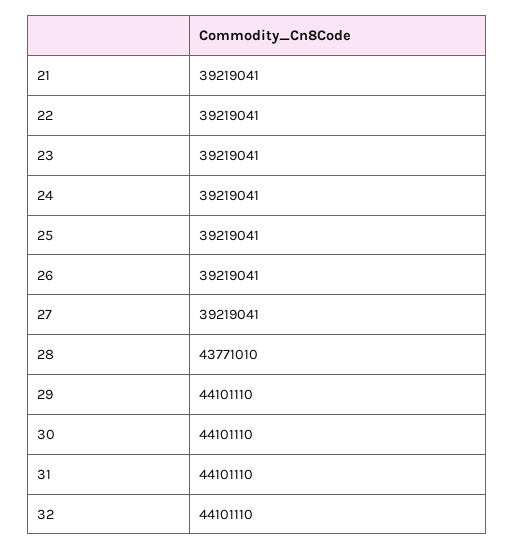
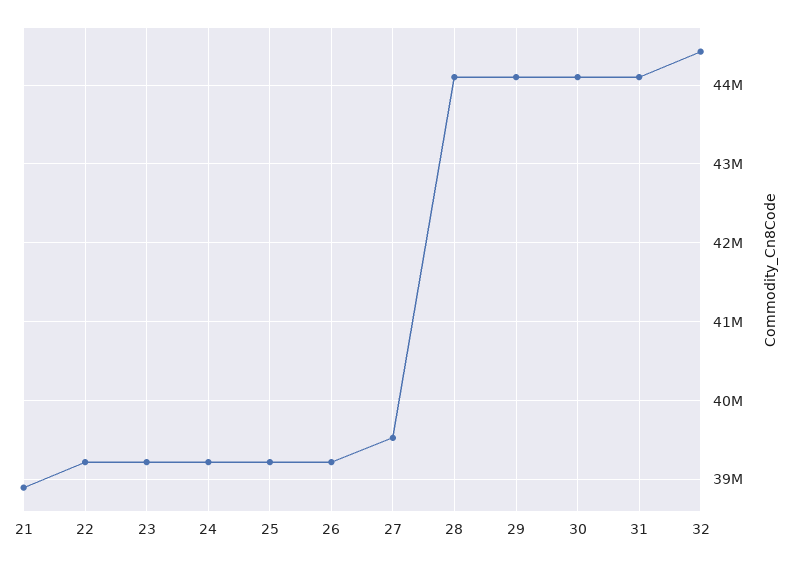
  {
-   "21": 39219041,
+   "21": 38900000,
    "22": 39219041,
    "23": 39219041,
    "24": 39219041,
    "25": 39219041,
    "26": 39219041,
-   "27": 39219041,
+   "27": 39500000,
-   "28": 43771010,
+   "28": 44100000,
    "29": 44101110,
    "30": 44101110,
    "31": 44101110,
-   "32": 44101110
+   "32": 44400000
  }

